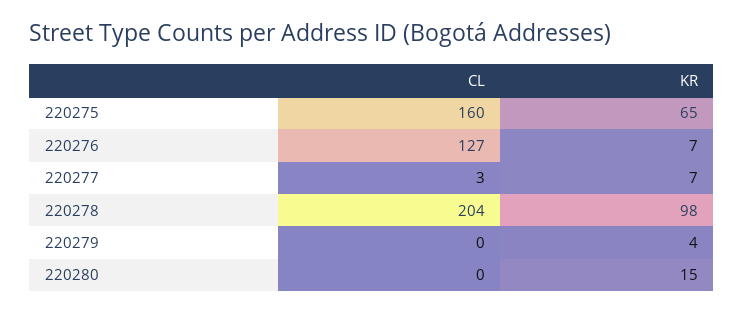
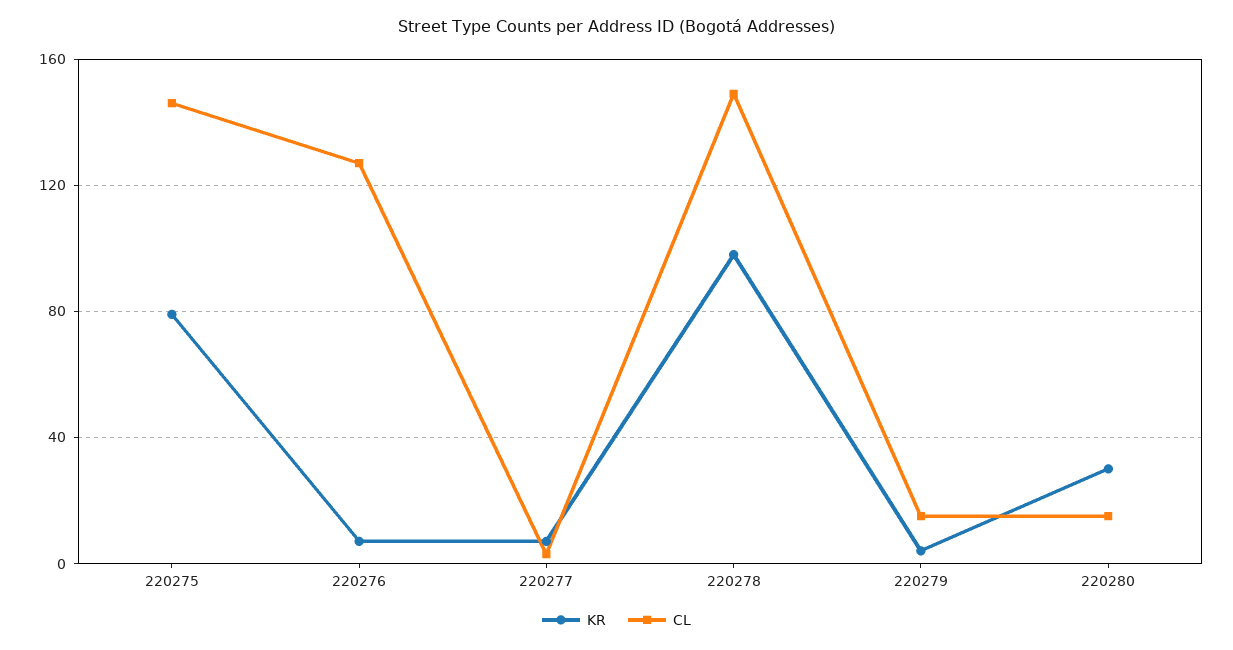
  {
    "CL": {
-     "220275": 160,
+     "220275": 145,
      "220276": 127,
      "220277": 3,
-     "220278": 204,
+     "220278": 150,
-     "220279": 0,
+     "220279": 15,
-     "220280": 0
+     "220280": 15
    },
    "KR": {
-     "220275": 65,
+     "220275": 80,
      "220276": 7,
      "220277": 7,
      "220278": 98,
      "220279": 4,
-     "220280": 15
+     "220280": 30
    }
  }

